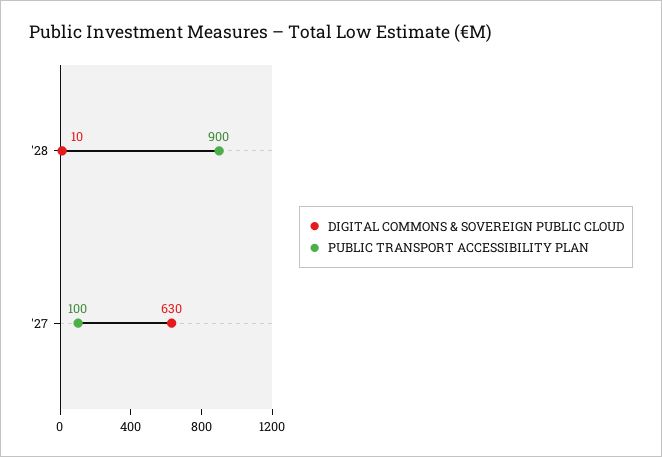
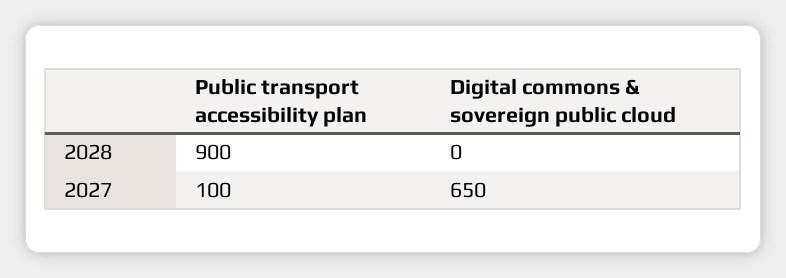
  {
    "DIGITAL COMMONS & SOVEREIGN PUBLIC CLOUD": {
-     "'28": 10,
+     "'28": 0,
-     "'27": 630
+     "'27": 650
    },
    "PUBLIC TRANSPORT ACCESSIBILITY PLAN": {
      "'28": 900,
      "'27": 100
    }
  }

